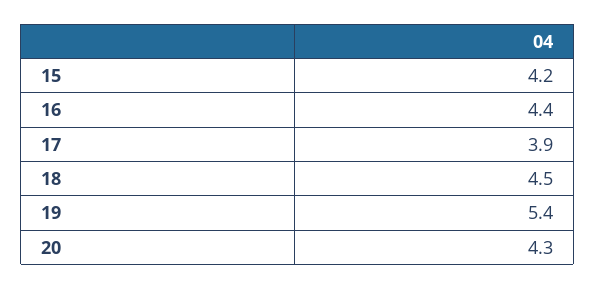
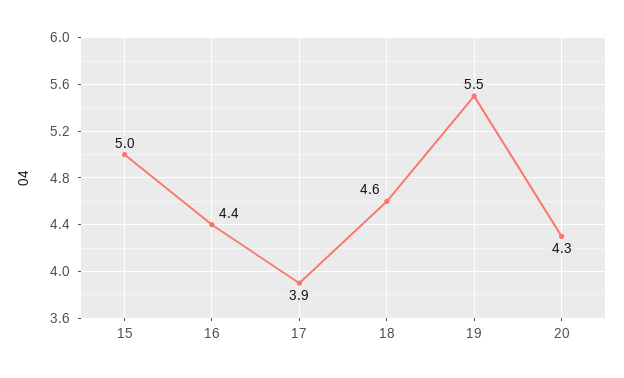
  {
-   "15": 4.2,
+   "15": 5,
    "16": 4.4,
    "17": 3.9,
-   "18": 4.5,
+   "18": 4.6,
-   "19": 5.4,
+   "19": 5.5,
    "20": 4.3
  }

